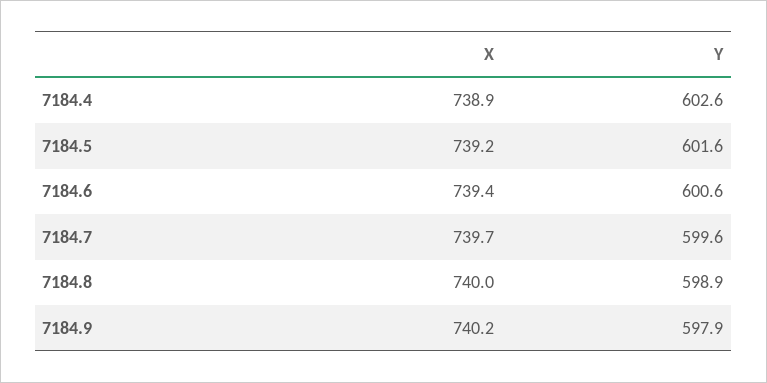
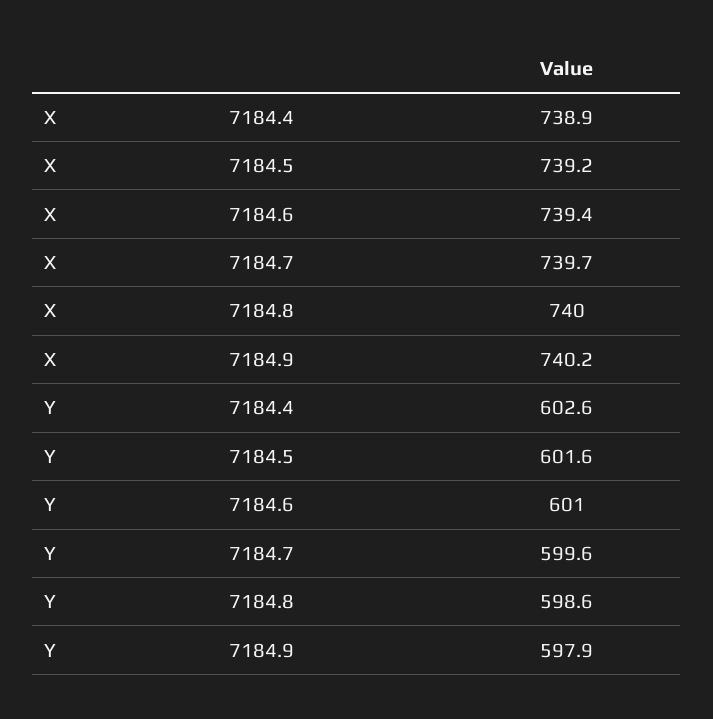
  {
    "X": {
      "7184.4": 738.9,
      "7184.5": 739.2,
      "7184.6": 739.4,
      "7184.7": 739.7,
      "7184.8": 740,
      "7184.9": 740.2
    },
    "Y": {
      "7184.4": 602.6,
      "7184.5": 601.6,
-     "7184.6": 600.6,
+     "7184.6": 601,
      "7184.7": 599.6,
-     "7184.8": 598.9,
+     "7184.8": 598.6,
      "7184.9": 597.9
    }
  }

